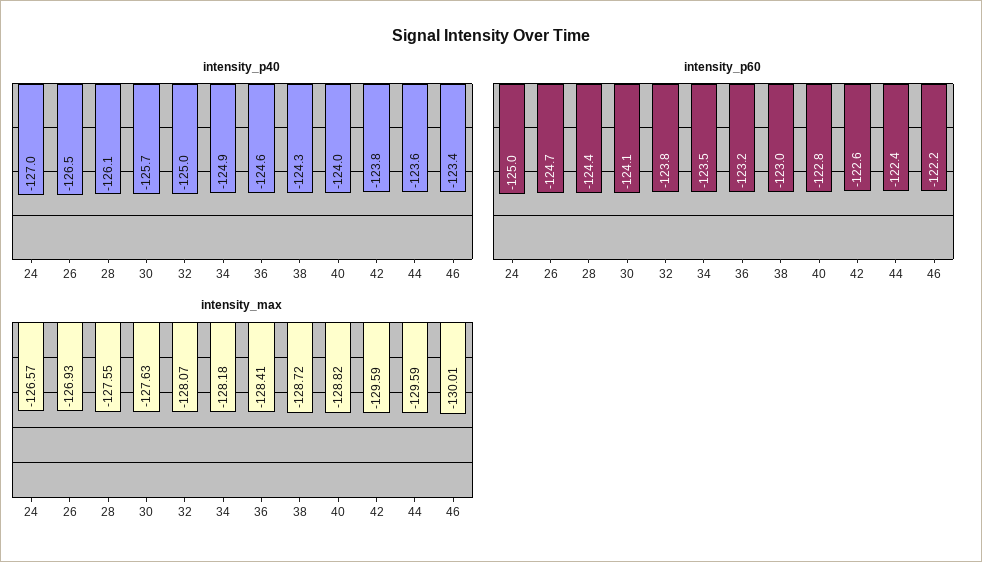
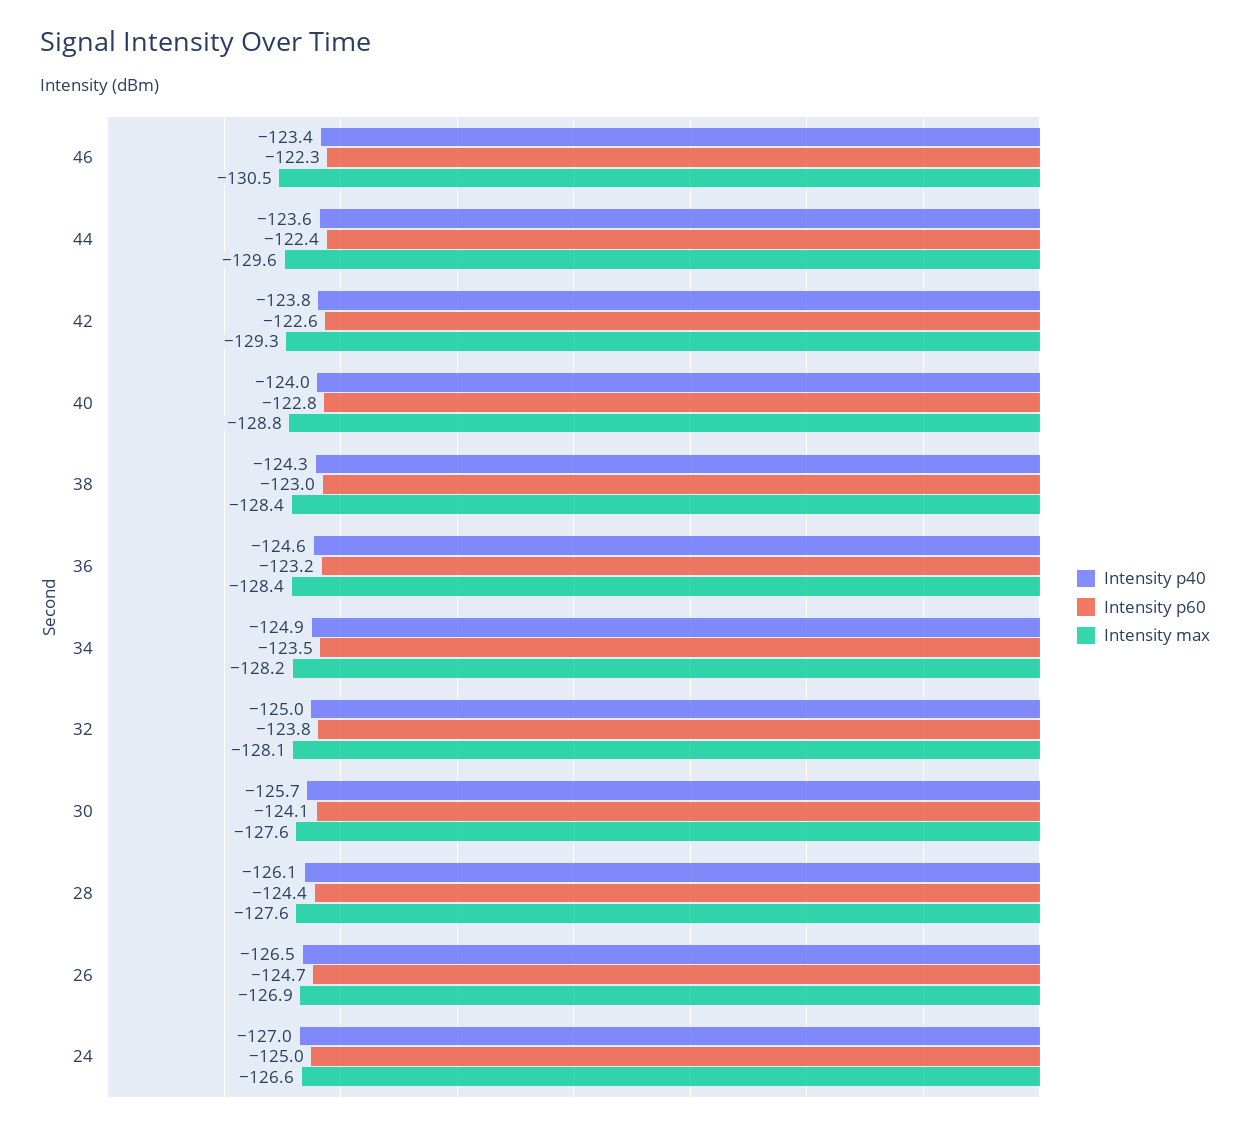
  {
    "intensity_p40": {
      "24": -127,
      "26": -126.5,
      "28": -126.1,
      "30": -125.7,
      "32": -125,
      "34": -124.9,
      "36": -124.6,
      "38": -124.3,
      "40": -124,
      "42": -123.8,
      "44": -123.6,
      "46": -123.4
    },
    "intensity_p60": {
      "24": -125,
      "26": -124.7,
      "28": -124.4,
      "30": -124.1,
      "32": -123.8,
      "34": -123.5,
      "36": -123.2,
      "38": -123,
      "40": -122.8,
      "42": -122.6,
      "44": -122.4,
-     "46": -122.2
+     "46": -122.3
    },
    "intensity_max": {
      "24": -126.57,
      "26": -126.93,
      "28": -127.55,
      "30": -127.63,
      "32": -128.07,
      "34": -128.18,
      "36": -128.41,
-     "38": -128.72,
+     "38": -128.4,
      "40": -128.82,
-     "42": -129.59,
+     "42": -129.3,
      "44": -129.59,
-     "46": -130.01
+     "46": -130.5
    }
  }

